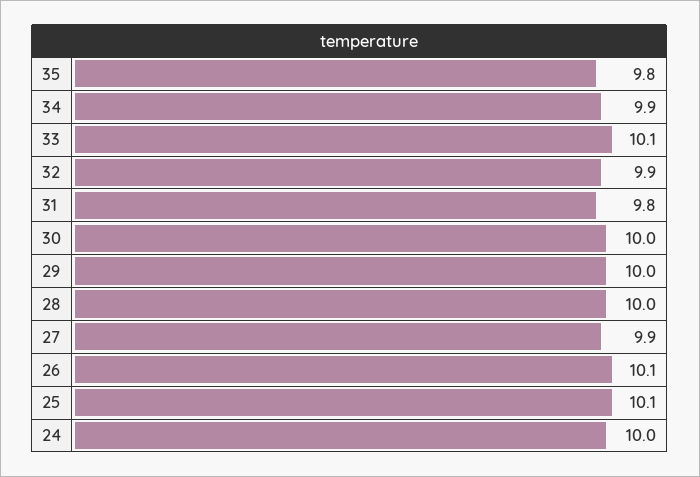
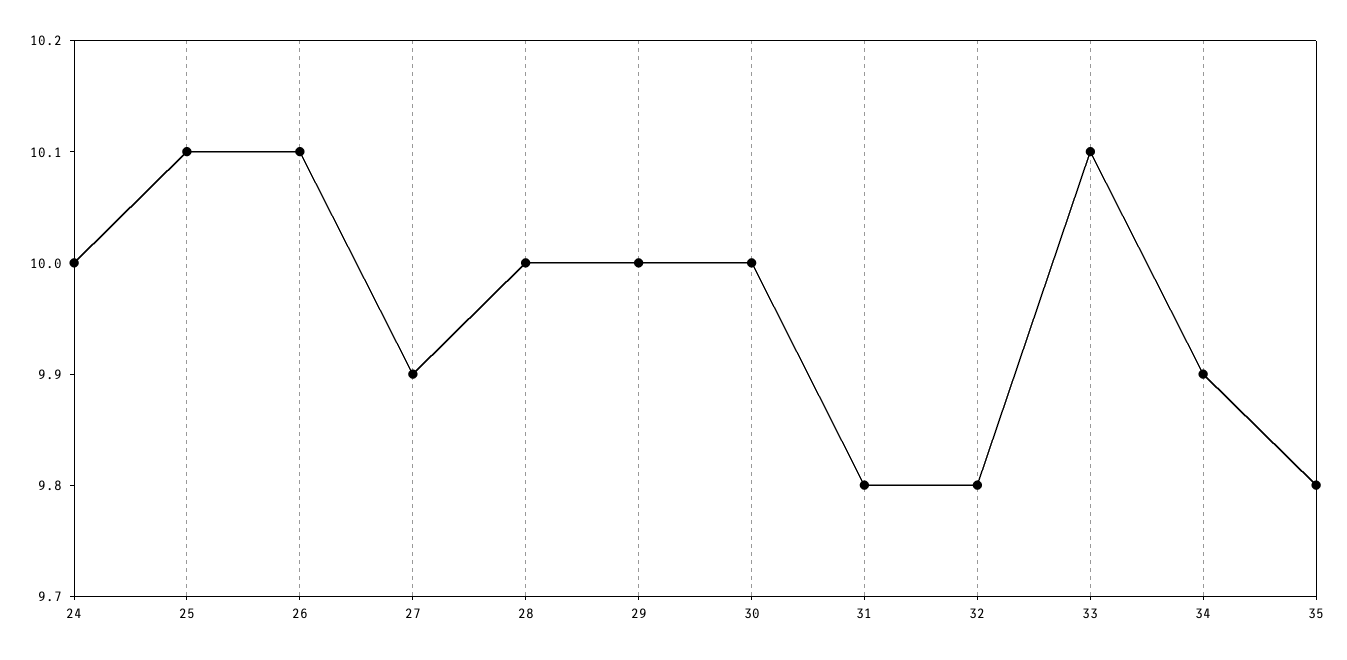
  {
    "35": 9.8,
    "34": 9.9,
    "33": 10.1,
-   "32": 9.9,
+   "32": 9.8,
    "31": 9.8,
    "30": 10,
    "29": 10,
    "28": 10,
    "27": 9.9,
    "26": 10.1,
    "25": 10.1,
    "24": 10
  }

